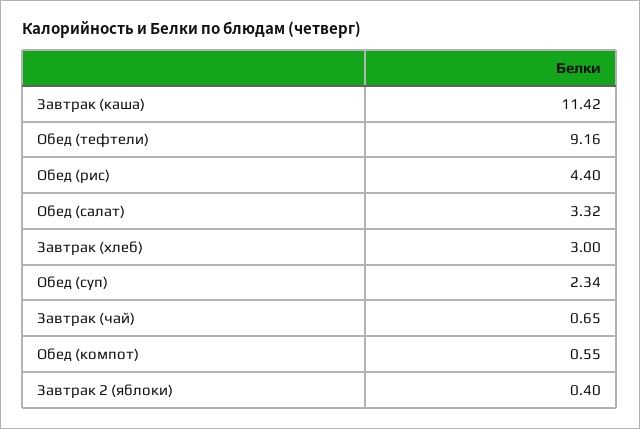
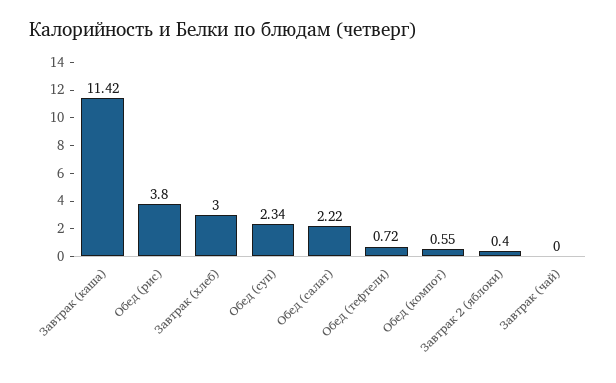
  {
    "Завтрак (каша)": 11.42,
-   "Обед (тефтели)": 9.16,
+   "Обед (тефтели)": 0.72,
-   "Обед (рис)": 4.4,
+   "Обед (рис)": 3.8,
-   "Обед (салат)": 3.32,
+   "Обед (салат)": 2.22,
    "Завтрак (хлеб)": 3,
    "Обед (суп)": 2.34,
-   "Завтрак (чай)": 0.65,
+   "Завтрак (чай)": 0,
    "Обед (компот)": 0.55,
    "Завтрак 2 (яблоки)": 0.4
  }

